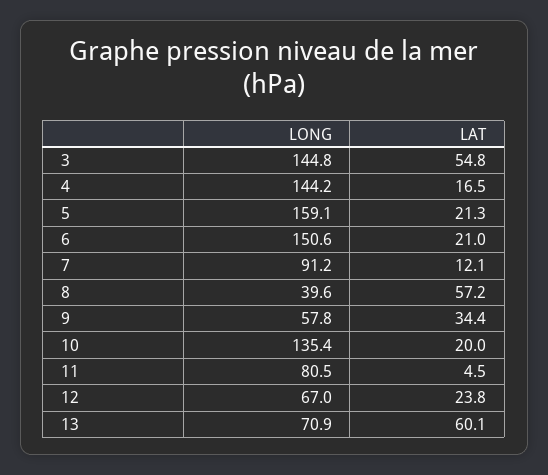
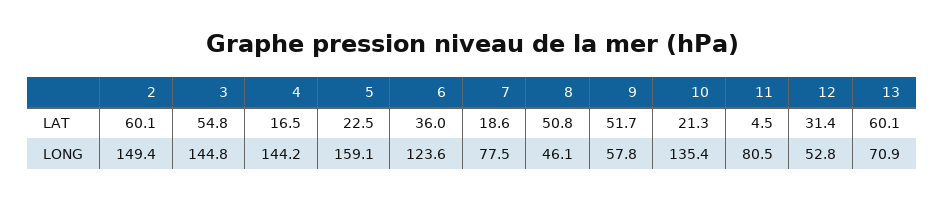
  {
    "LONG": {
      "3": 144.8,
      "4": 144.2,
      "5": 159.1,
-     "6": 150.6,
+     "6": 123.6,
-     "7": 91.2,
+     "7": 77.5,
-     "8": 39.6,
+     "8": 46.1,
      "9": 57.8,
      "10": 135.4,
      "11": 80.5,
-     "12": 67,
+     "12": 52.8,
-     "13": 70.9
+     "13": 70.9,
+     "2": 149.4
    },
    "LAT": {
      "3": 54.8,
      "4": 16.5,
-     "5": 21.3,
+     "5": 22.5,
-     "6": 21,
+     "6": 36,
-     "7": 12.1,
+     "7": 18.6,
-     "8": 57.2,
+     "8": 50.8,
-     "9": 34.4,
+     "9": 51.7,
-     "10": 20,
+     "10": 21.3,
      "11": 4.5,
-     "12": 23.8,
+     "12": 31.4,
-     "13": 60.1
+     "13": 60.1,
+     "2": 60.1
    }
  }

